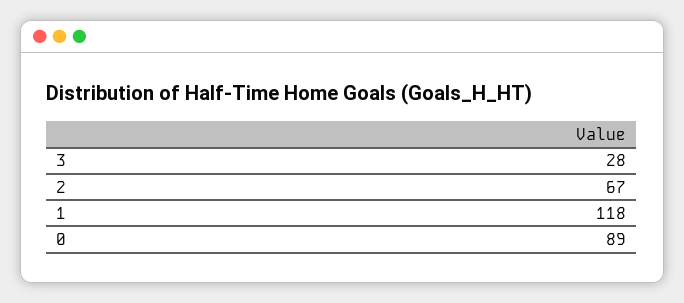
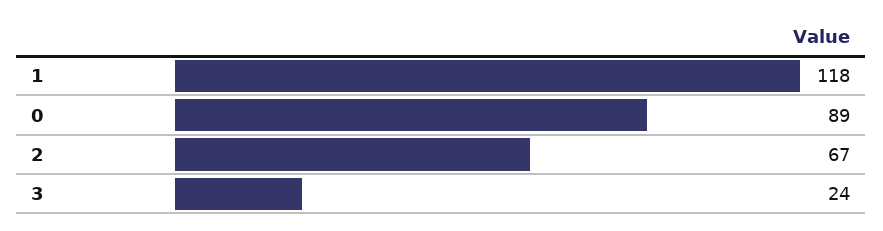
  {
-   "3": 28,
+   "3": 24,
    "2": 67,
    "1": 118,
    "0": 89
  }

